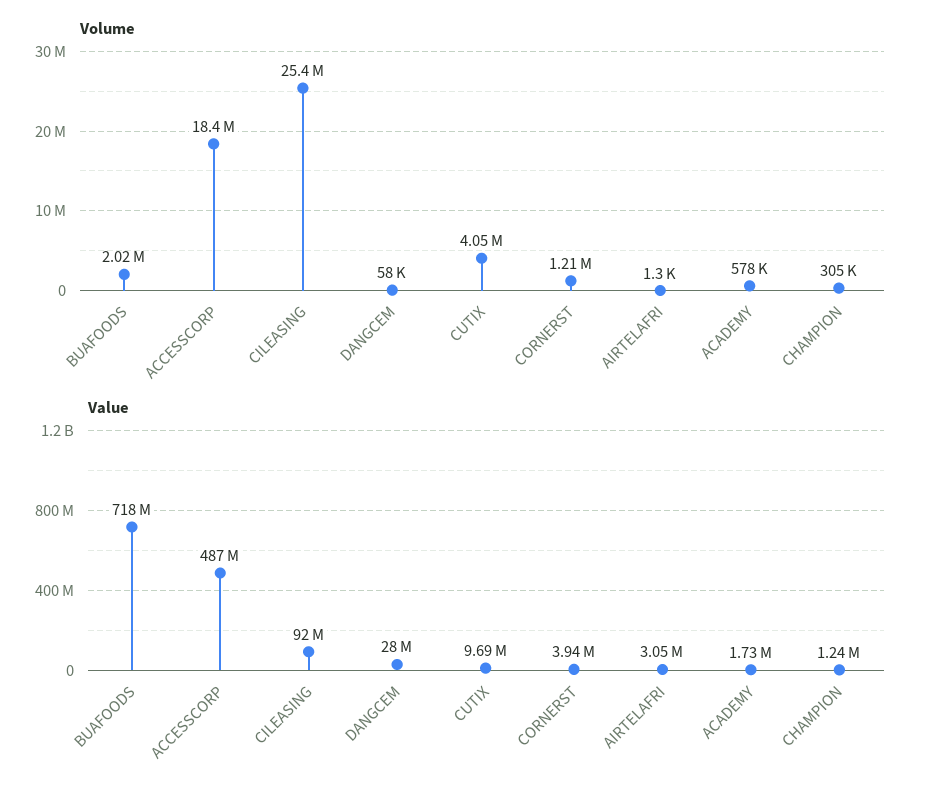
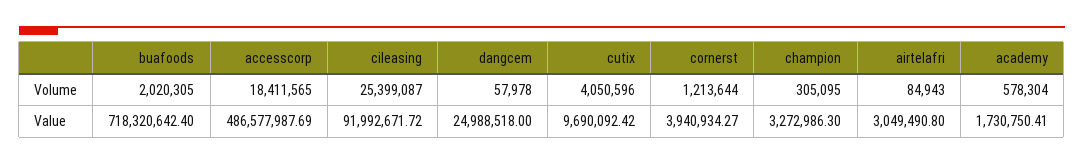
  {
    "Volume": {
      "BUAFOODS": 2020305,
      "ACCESSCORP": 18411565,
      "CILEASING": 25399087,
      "DANGCEM": 57978,
      "CUTIX": 4050596,
      "CORNERST": 1213644,
-     "AIRTELAFRI": 1300,
+     "AIRTELAFRI": 84943,
      "ACADEMY": 578304,
      "CHAMPION": 305095
    },
    "Value": {
      "BUAFOODS": 718320642.4,
      "ACCESSCORP": 486577987.69,
      "CILEASING": 91992671.72,
-     "DANGCEM": 28000000,
+     "DANGCEM": 24988518,
      "CUTIX": 9690092.42,
      "CORNERST": 3940934.27,
      "AIRTELAFRI": 3049490.8,
      "ACADEMY": 1730750.41,
-     "CHAMPION": 1240000
+     "CHAMPION": 3272986.3
    }
  }

